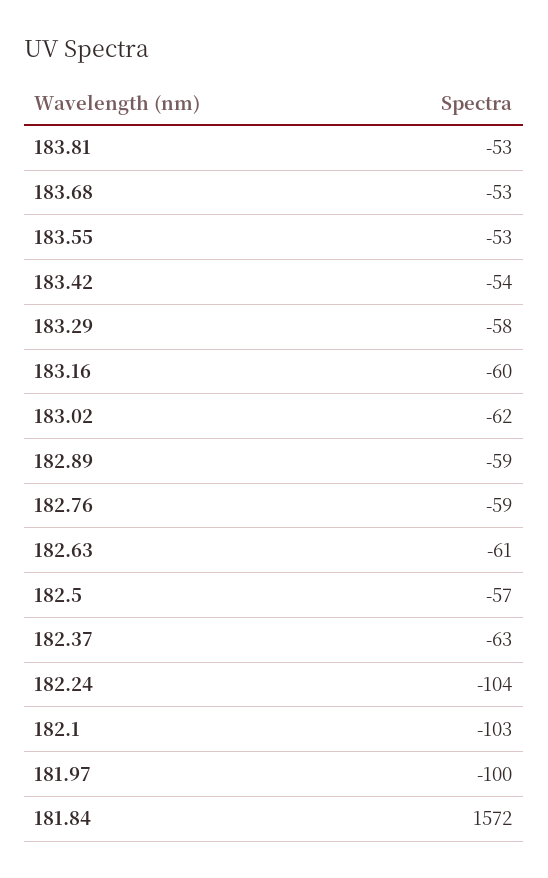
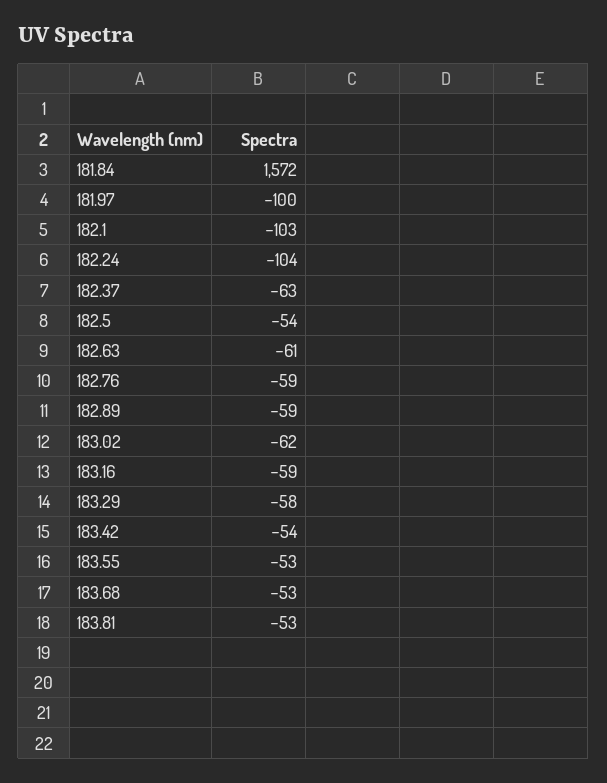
  {
    "183.81": -53,
    "183.68": -53,
    "183.55": -53,
    "183.42": -54,
    "183.29": -58,
-   "183.16": -60,
+   "183.16": -59,
    "183.02": -62,
    "182.89": -59,
    "182.76": -59,
    "182.63": -61,
-   "182.5": -57,
+   "182.5": -54,
    "182.37": -63,
    "182.24": -104,
    "182.1": -103,
    "181.97": -100,
    "181.84": 1572
  }

